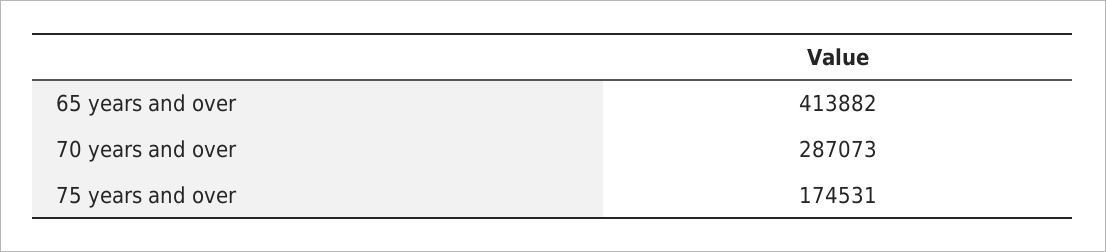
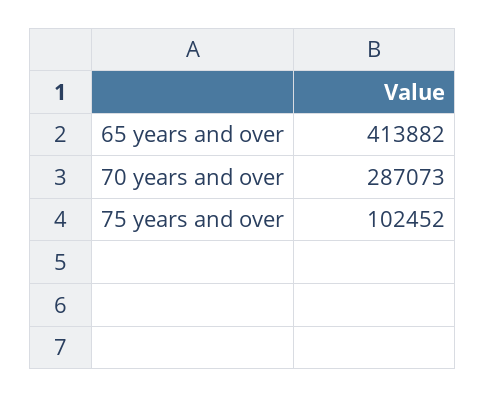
  {
    "65 years and over": 413882,
    "70 years and over": 287073,
-   "75 years and over": 174531
+   "75 years and over": 102452
  }

